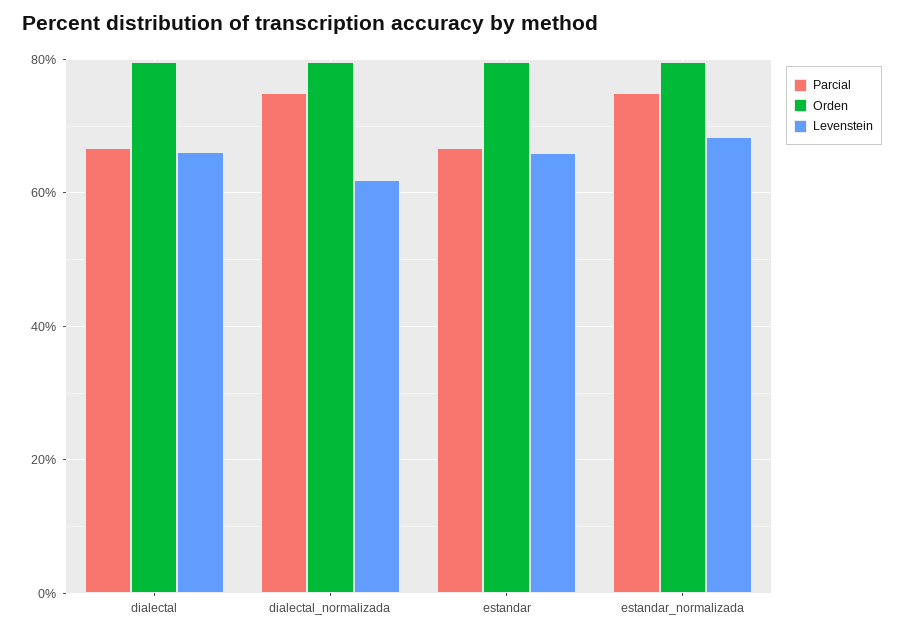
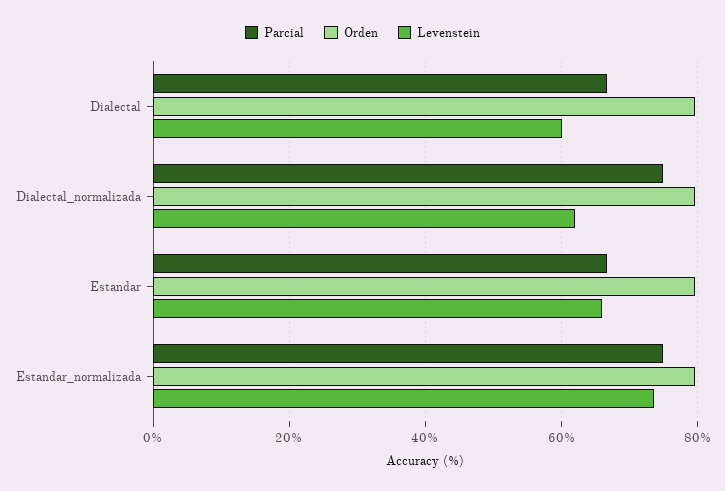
  {
    "Parcial": {
      "dialectal": 66,
      "dialectal_normalizada": 74,
      "estandar": 66,
      "estandar_normalizada": 74
    },
    "Orden": {
      "dialectal": 80,
      "dialectal_normalizada": 80,
      "estandar": 80,
      "estandar_normalizada": 80
    },
    "Levenstein": {
-     "dialectal": 66,
+     "dialectal": 60,
      "dialectal_normalizada": 62,
      "estandar": 66,
-     "estandar_normalizada": 68
+     "estandar_normalizada": 74
    }
  }

